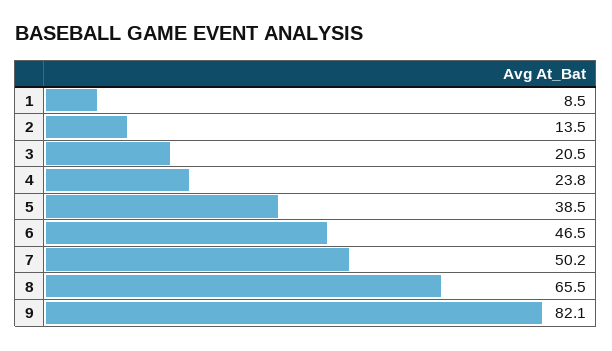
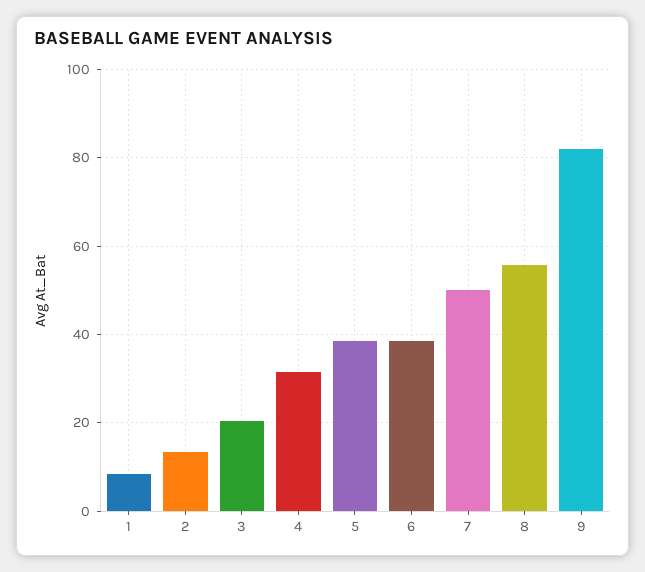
  {
    "1": 8.5,
    "2": 13.5,
    "3": 20.5,
-   "4": 23.8,
+   "4": 32,
    "5": 38.5,
-   "6": 46.5,
+   "6": 38,
    "7": 50.2,
-   "8": 65.5,
+   "8": 56,
    "9": 82.1
  }

